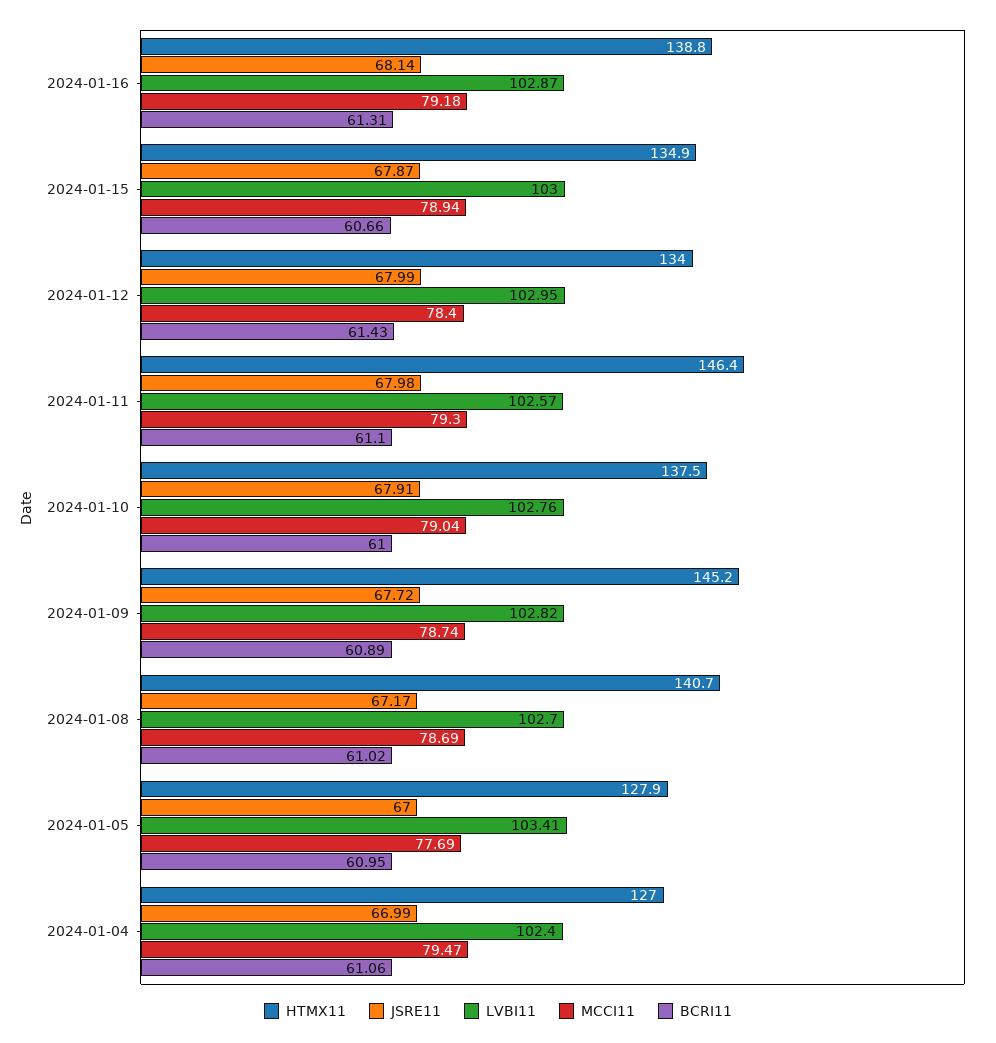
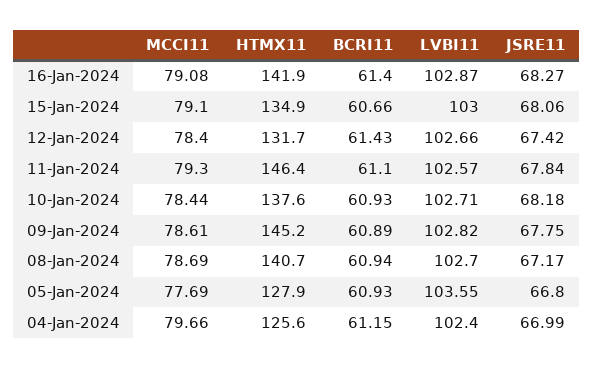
  {
    "HTMX11": {
-     "2024-01-16": 138.8,
+     "2024-01-16": 141.9,
      "2024-01-15": 134.9,
-     "2024-01-12": 134,
+     "2024-01-12": 131.7,
      "2024-01-11": 146.4,
-     "2024-01-10": 137.5,
+     "2024-01-10": 137.6,
      "2024-01-09": 145.2,
      "2024-01-08": 140.7,
      "2024-01-05": 127.9,
-     "2024-01-04": 127
+     "2024-01-04": 125.6
    },
    "JSRE11": {
-     "2024-01-16": 68.14,
+     "2024-01-16": 68.27,
-     "2024-01-15": 67.87,
+     "2024-01-15": 68.06,
-     "2024-01-12": 67.99,
+     "2024-01-12": 67.42,
-     "2024-01-11": 67.98,
+     "2024-01-11": 67.84,
-     "2024-01-10": 67.91,
+     "2024-01-10": 68.18,
-     "2024-01-09": 67.72,
+     "2024-01-09": 67.75,
      "2024-01-08": 67.17,
-     "2024-01-05": 67,
+     "2024-01-05": 66.8,
      "2024-01-04": 66.99
    },
    "LVBI11": {
      "2024-01-16": 102.87,
      "2024-01-15": 103,
-     "2024-01-12": 102.95,
+     "2024-01-12": 102.66,
      "2024-01-11": 102.57,
-     "2024-01-10": 102.76,
+     "2024-01-10": 102.71,
      "2024-01-09": 102.82,
      "2024-01-08": 102.7,
-     "2024-01-05": 103.41,
+     "2024-01-05": 103.55,
      "2024-01-04": 102.4
    },
    "MCCI11": {
-     "2024-01-16": 79.18,
+     "2024-01-16": 79.08,
-     "2024-01-15": 78.94,
+     "2024-01-15": 79.1,
      "2024-01-12": 78.4,
      "2024-01-11": 79.3,
-     "2024-01-10": 79.04,
+     "2024-01-10": 78.44,
-     "2024-01-09": 78.74,
+     "2024-01-09": 78.61,
      "2024-01-08": 78.69,
      "2024-01-05": 77.69,
-     "2024-01-04": 79.47
+     "2024-01-04": 79.66
    },
    "BCRI11": {
-     "2024-01-16": 61.31,
+     "2024-01-16": 61.4,
      "2024-01-15": 60.66,
      "2024-01-12": 61.43,
      "2024-01-11": 61.1,
-     "2024-01-10": 61,
+     "2024-01-10": 60.93,
      "2024-01-09": 60.89,
-     "2024-01-08": 61.02,
+     "2024-01-08": 60.94,
-     "2024-01-05": 60.95,
+     "2024-01-05": 60.93,
-     "2024-01-04": 61.06
+     "2024-01-04": 61.15
    }
  }

